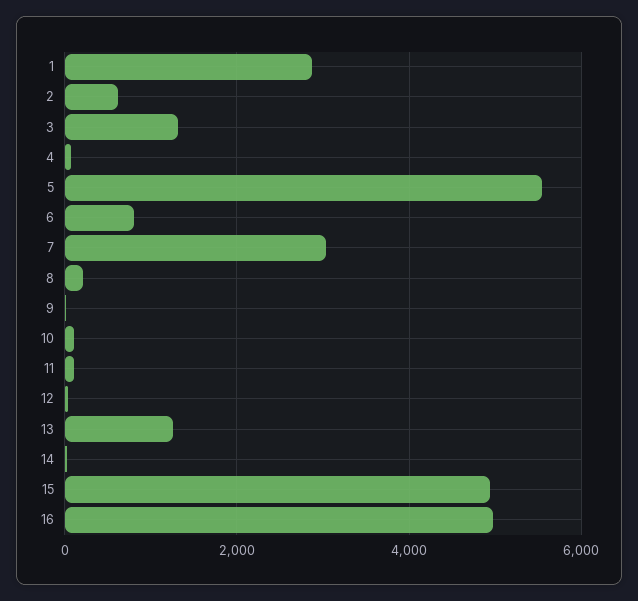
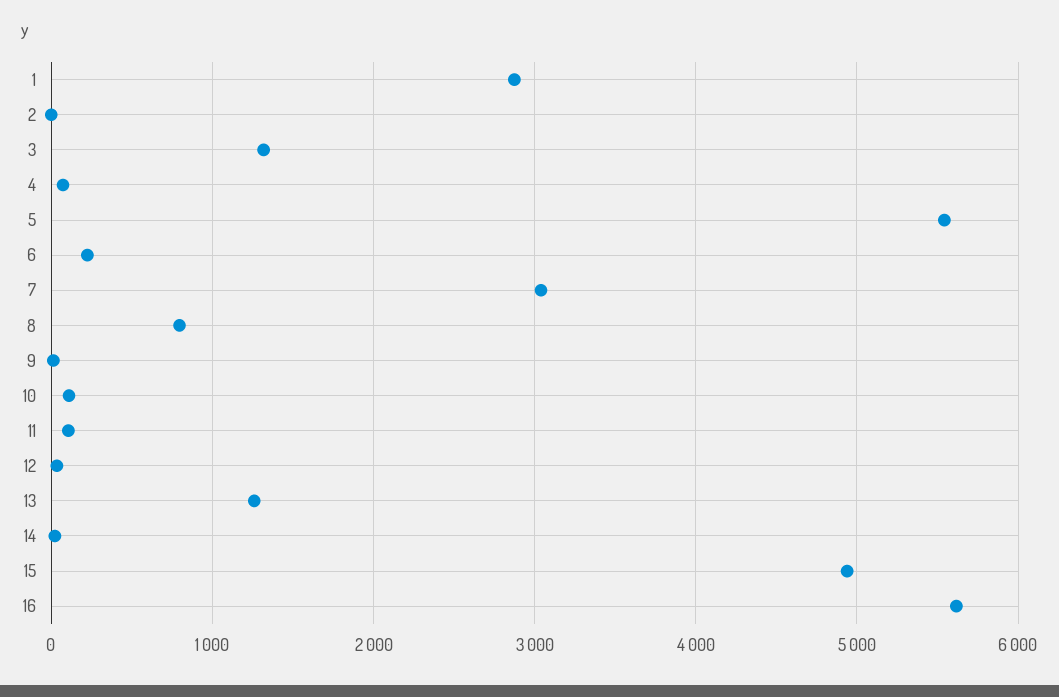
  {
    "1": 2900,
-   "2": 600,
+   "2": 0,
    "3": 1300,
    "4": 100,
    "5": 5500,
-   "6": 800,
+   "6": 200,
    "7": 3000,
-   "8": 200,
+   "8": 800,
    "9": 0,
    "10": 100,
    "11": 100,
    "12": 0,
    "13": 1300,
    "14": 0,
    "15": 4900,
-   "16": 5000
+   "16": 5600
  }

